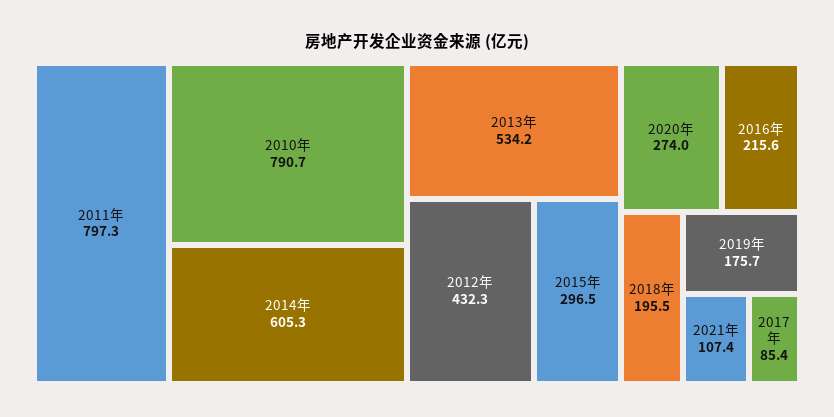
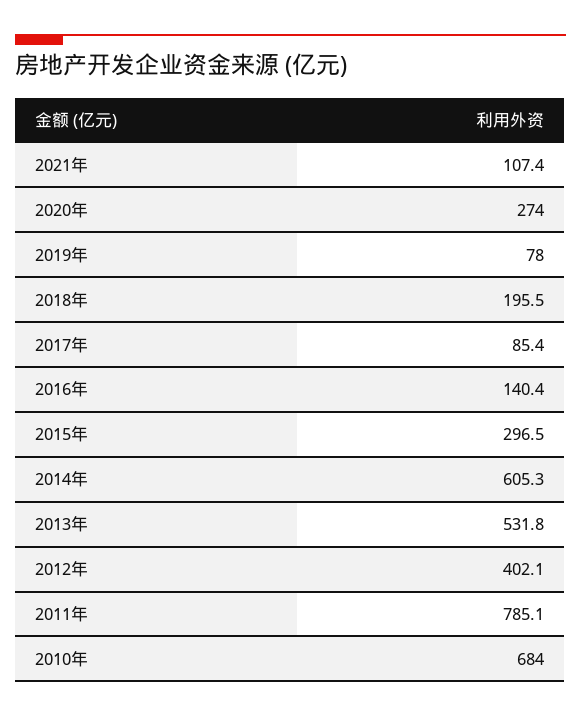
  {
-   "2011年": 797.3,
+   "2011年": 785.1,
-   "2010年": 790.7,
+   "2010年": 684,
    "2014年": 605.3,
-   "2013年": 534.2,
+   "2013年": 531.8,
-   "2012年": 432.3,
+   "2012年": 402.1,
    "2015年": 296.5,
    "2020年": 274,
-   "2016年": 215.6,
+   "2016年": 140.4,
    "2018年": 195.5,
-   "2019年": 175.7,
+   "2019年": 78,
    "2021年": 107.4,
    "2017年": 85.4
  }

